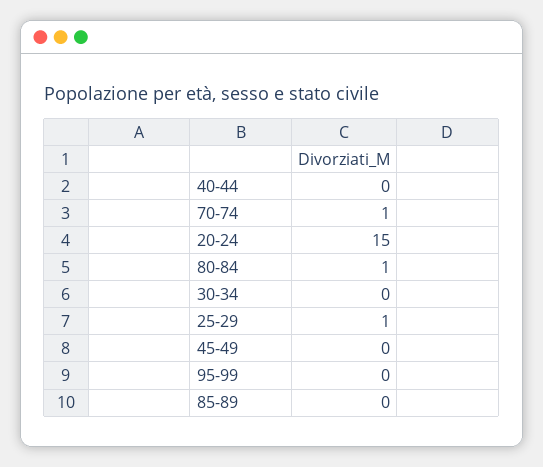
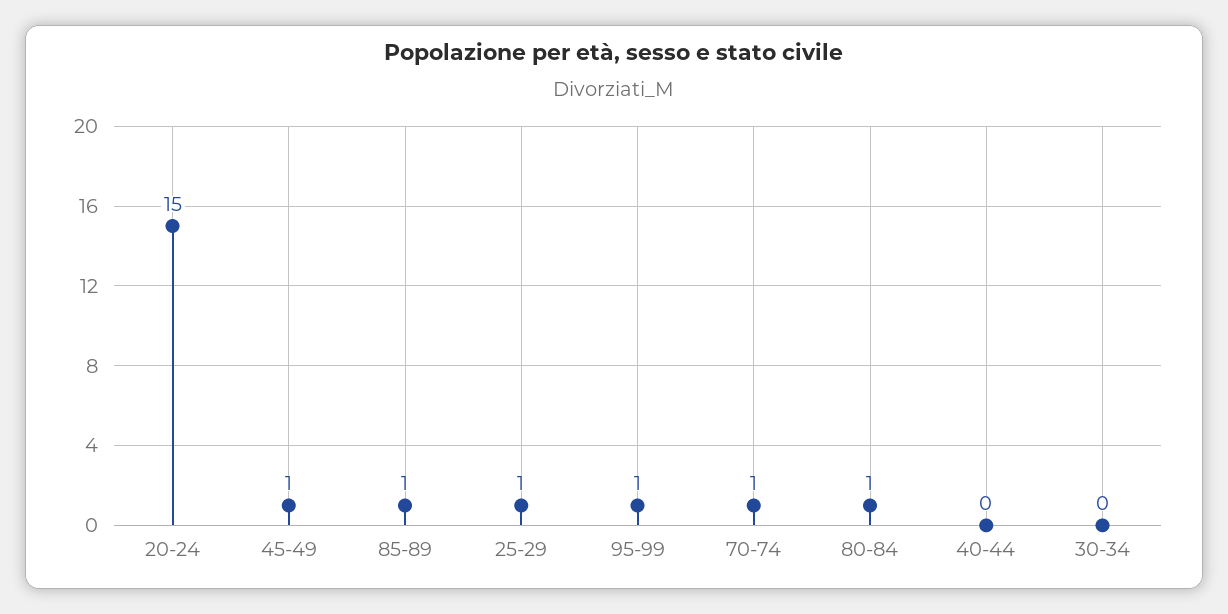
  {
    "40-44": 0,
    "70-74": 1,
    "20-24": 15,
    "80-84": 1,
    "30-34": 0,
    "25-29": 1,
-   "45-49": 0,
+   "45-49": 1,
-   "95-99": 0,
+   "95-99": 1,
-   "85-89": 0
+   "85-89": 1
  }

